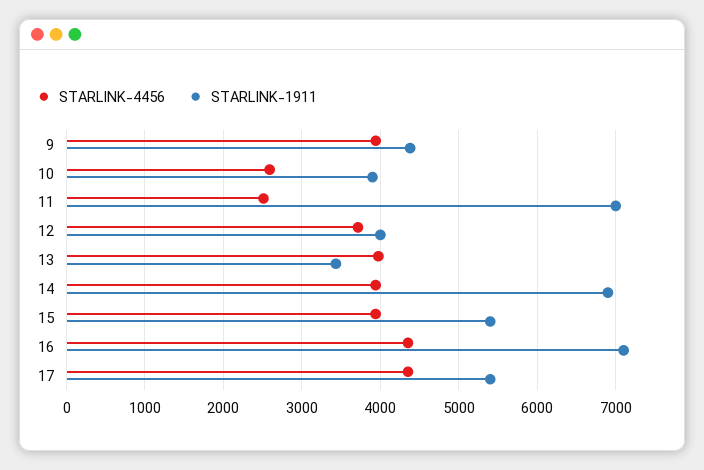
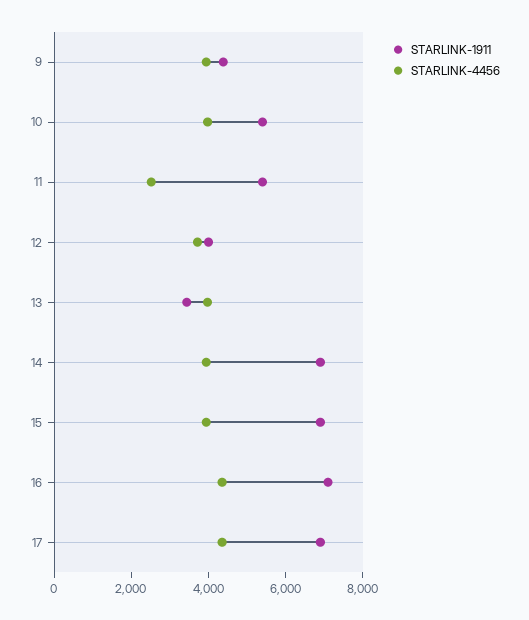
  {
    "STARLINK-4456": {
      "9": 3900,
-     "10": 2600,
+     "10": 4000,
      "11": 2500,
      "12": 3700,
      "13": 4000,
      "14": 3900,
      "15": 3900,
      "16": 4400,
      "17": 4400
    },
    "STARLINK-1911": {
      "9": 4400,
-     "10": 3900,
+     "10": 5500,
-     "11": 7000,
+     "11": 5500,
      "12": 4000,
      "13": 3400,
      "14": 6900,
-     "15": 5400,
+     "15": 7000,
      "16": 7100,
-     "17": 5400
+     "17": 7000
    }
  }

